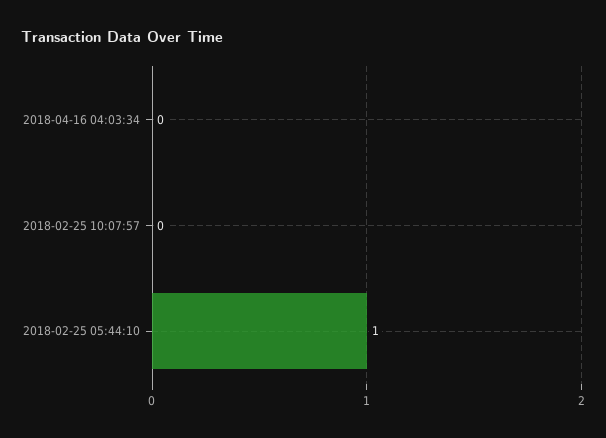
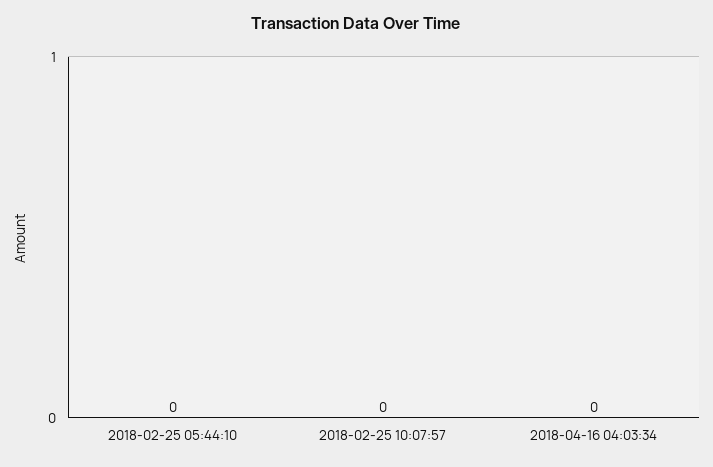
  {
    "2018-04-16 04:03:34": 0,
    "2018-02-25 10:07:57": 0,
-   "2018-02-25 05:44:10": 1
+   "2018-02-25 05:44:10": 0
  }

